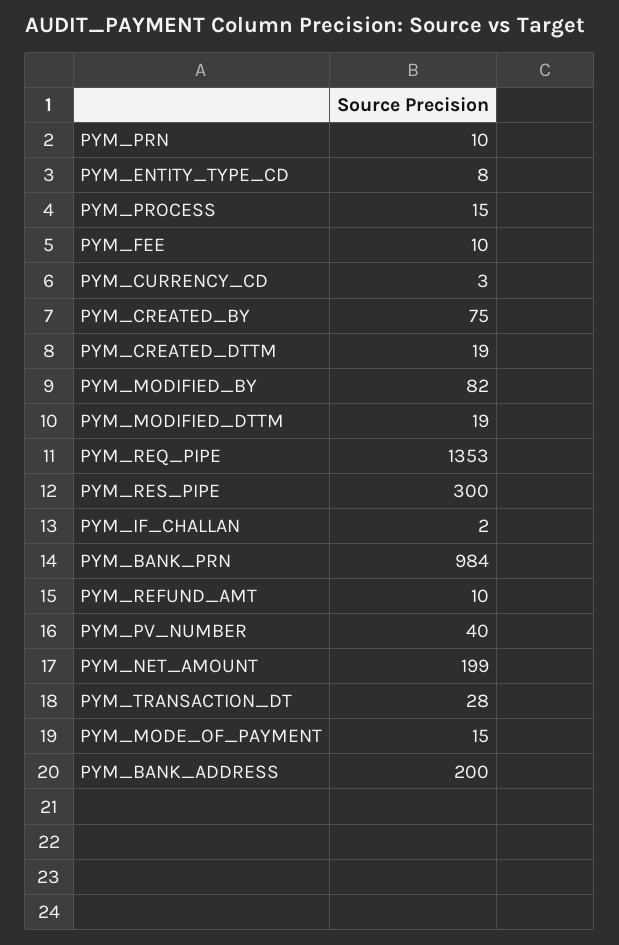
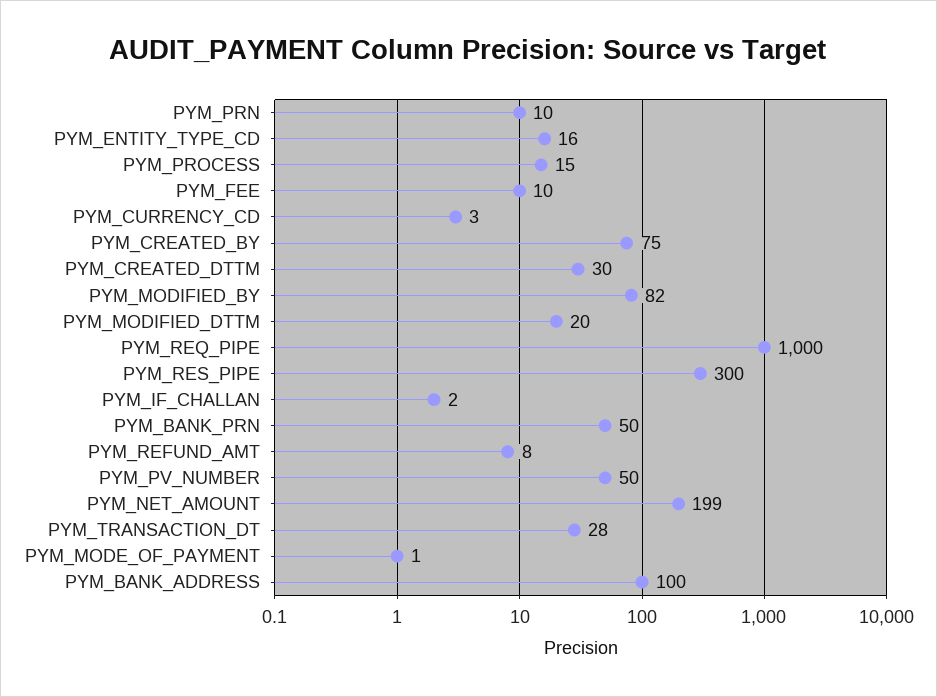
  {
    "PYM_PRN": 10,
-   "PYM_ENTITY_TYPE_CD": 8,
+   "PYM_ENTITY_TYPE_CD": 16,
    "PYM_PROCESS": 15,
    "PYM_FEE": 10,
    "PYM_CURRENCY_CD": 3,
    "PYM_CREATED_BY": 75,
-   "PYM_CREATED_DTTM": 19,
+   "PYM_CREATED_DTTM": 30,
    "PYM_MODIFIED_BY": 82,
-   "PYM_MODIFIED_DTTM": 19,
+   "PYM_MODIFIED_DTTM": 20,
-   "PYM_REQ_PIPE": 1353,
+   "PYM_REQ_PIPE": 1000,
    "PYM_RES_PIPE": 300,
    "PYM_IF_CHALLAN": 2,
-   "PYM_BANK_PRN": 984,
+   "PYM_BANK_PRN": 50,
-   "PYM_REFUND_AMT": 10,
+   "PYM_REFUND_AMT": 8,
-   "PYM_PV_NUMBER": 40,
+   "PYM_PV_NUMBER": 50,
    "PYM_NET_AMOUNT": 199,
    "PYM_TRANSACTION_DT": 28,
-   "PYM_MODE_OF_PAYMENT": 15,
+   "PYM_MODE_OF_PAYMENT": 1,
-   "PYM_BANK_ADDRESS": 200
+   "PYM_BANK_ADDRESS": 100
  }

